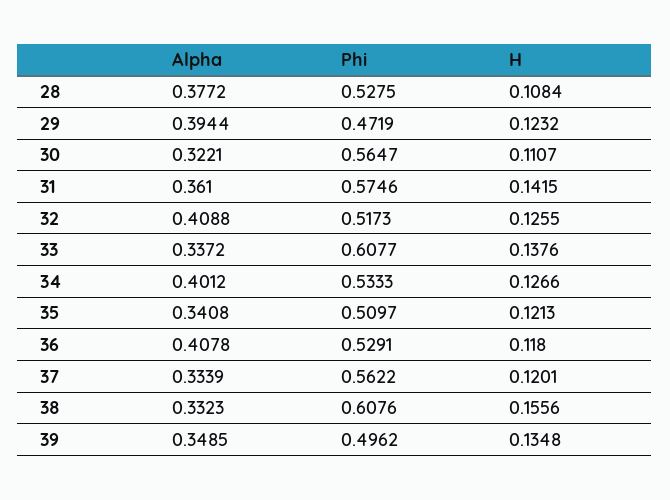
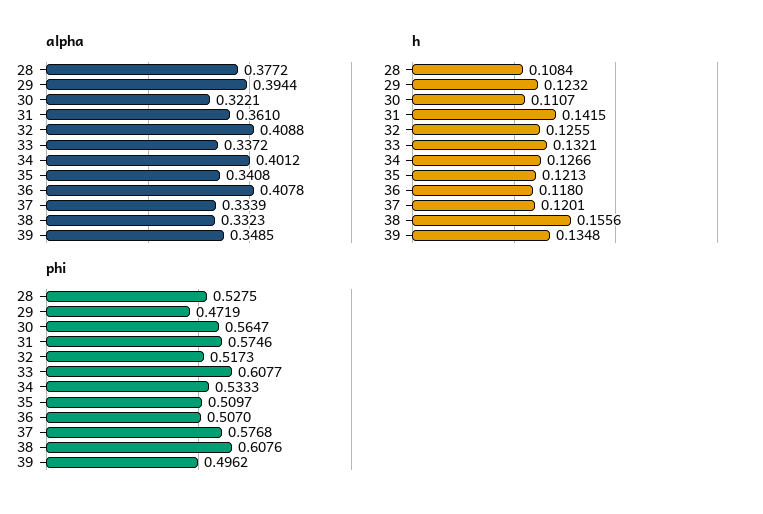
  {
    "Alpha": {
      "28": 0.3772,
      "29": 0.3944,
      "30": 0.3221,
      "31": 0.361,
      "32": 0.4088,
      "33": 0.3372,
      "34": 0.4012,
      "35": 0.3408,
      "36": 0.4078,
      "37": 0.3339,
      "38": 0.3323,
      "39": 0.3485
    },
    "Phi": {
      "28": 0.5275,
      "29": 0.4719,
      "30": 0.5647,
      "31": 0.5746,
      "32": 0.5173,
      "33": 0.6077,
      "34": 0.5333,
      "35": 0.5097,
-     "36": 0.5291,
+     "36": 0.507,
-     "37": 0.5622,
+     "37": 0.5768,
      "38": 0.6076,
      "39": 0.4962
    },
    "H": {
      "28": 0.1084,
      "29": 0.1232,
      "30": 0.1107,
      "31": 0.1415,
      "32": 0.1255,
-     "33": 0.1376,
+     "33": 0.1321,
      "34": 0.1266,
      "35": 0.1213,
      "36": 0.118,
      "37": 0.1201,
      "38": 0.1556,
      "39": 0.1348
    }
  }

